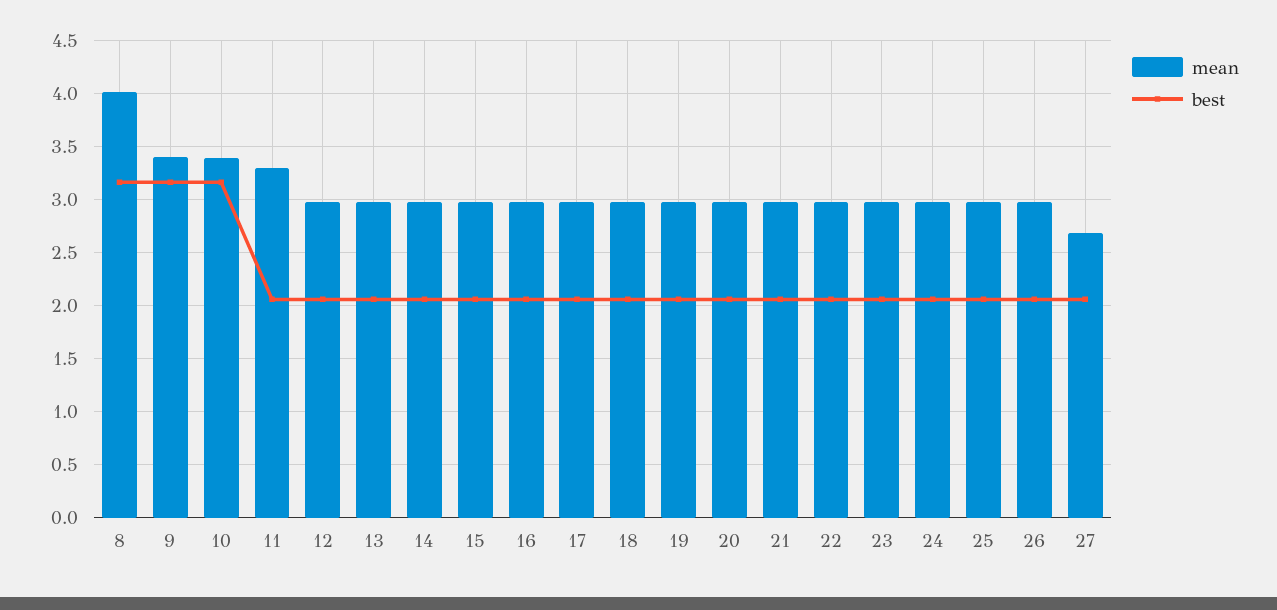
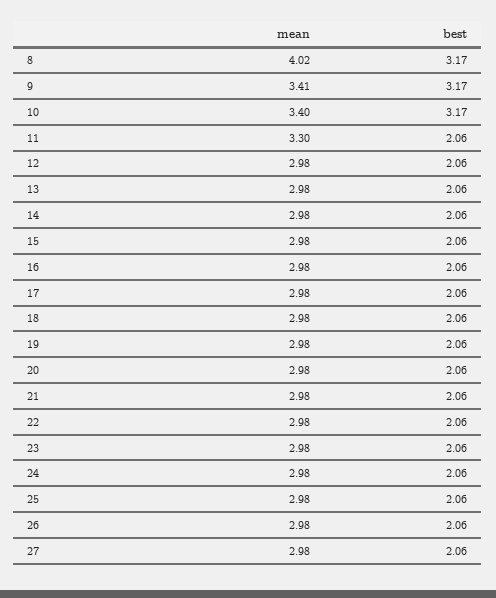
  {
    "mean": {
      "8": 4.02,
      "9": 3.41,
      "10": 3.4,
      "11": 3.3,
      "12": 2.98,
      "13": 2.98,
      "14": 2.98,
      "15": 2.98,
      "16": 2.98,
      "17": 2.98,
      "18": 2.98,
      "19": 2.98,
      "20": 2.98,
      "21": 2.98,
      "22": 2.98,
      "23": 2.98,
      "24": 2.98,
      "25": 2.98,
      "26": 2.98,
-     "27": 2.7
+     "27": 2.98
    },
    "best": {
      "8": 3.17,
      "9": 3.17,
      "10": 3.17,
      "11": 2.06,
      "12": 2.06,
      "13": 2.06,
      "14": 2.06,
      "15": 2.06,
      "16": 2.06,
      "17": 2.06,
      "18": 2.06,
      "19": 2.06,
      "20": 2.06,
      "21": 2.06,
      "22": 2.06,
      "23": 2.06,
      "24": 2.06,
      "25": 2.06,
      "26": 2.06,
      "27": 2.06
    }
  }

